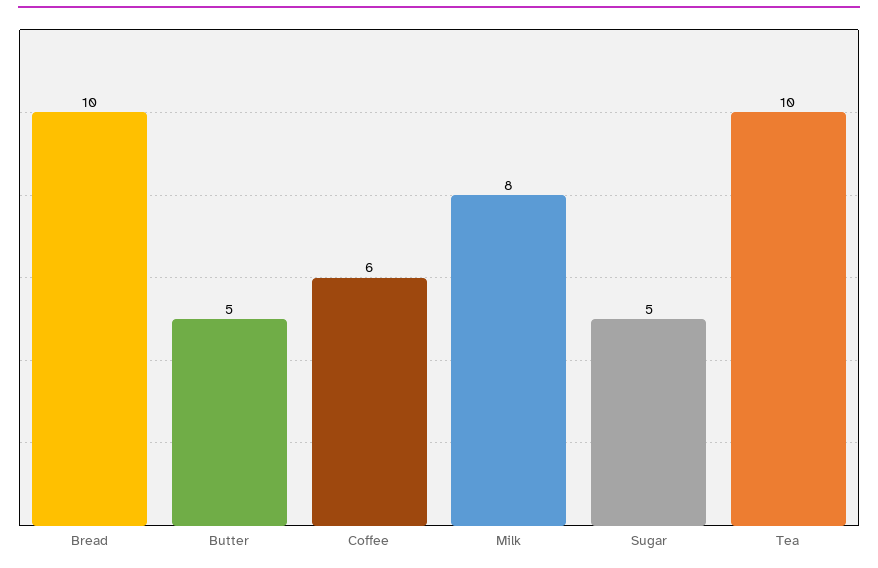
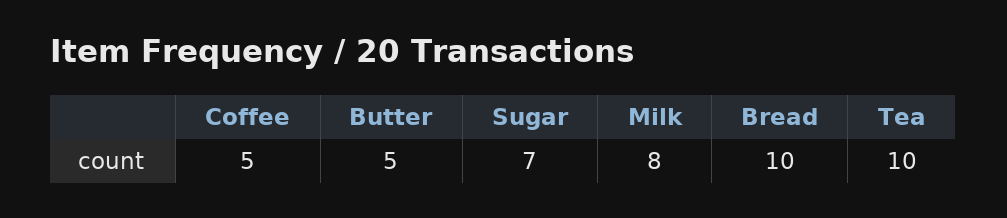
  {
    "Bread": 10,
    "Butter": 5,
-   "Coffee": 6,
+   "Coffee": 5,
    "Milk": 8,
-   "Sugar": 5,
+   "Sugar": 7,
    "Tea": 10
  }

